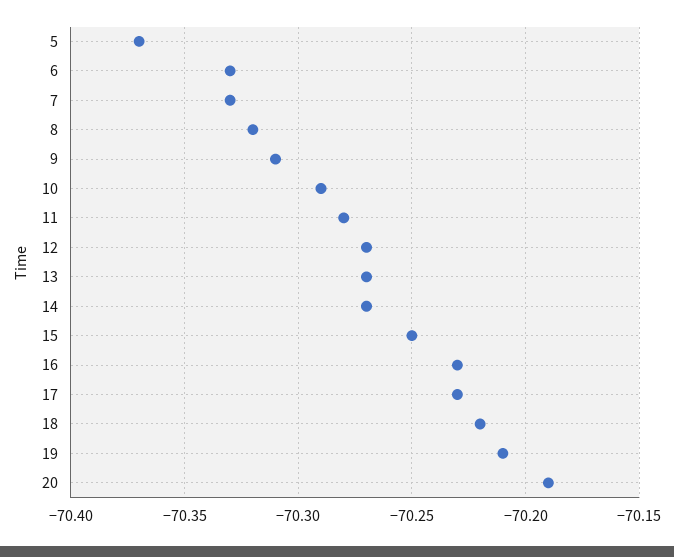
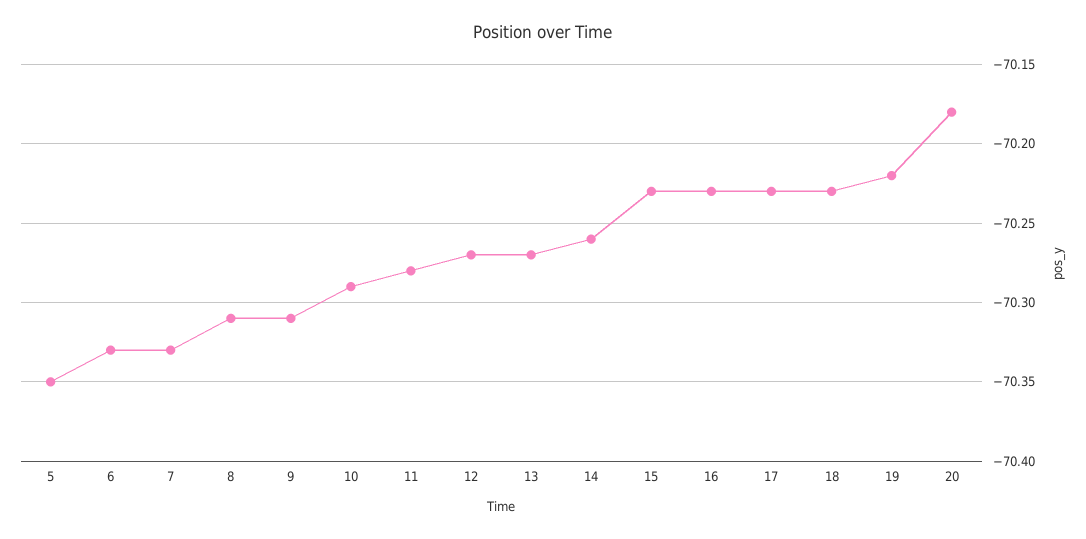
  {
-   "5": -70.37,
+   "5": -70.35,
    "6": -70.33,
    "7": -70.33,
-   "8": -70.32,
+   "8": -70.31,
    "9": -70.31,
    "10": -70.29,
    "11": -70.28,
    "12": -70.27,
    "13": -70.27,
-   "14": -70.27,
+   "14": -70.26,
-   "15": -70.25,
+   "15": -70.23,
    "16": -70.23,
    "17": -70.23,
-   "18": -70.22,
+   "18": -70.23,
-   "19": -70.21,
+   "19": -70.22,
-   "20": -70.19
+   "20": -70.18
  }

